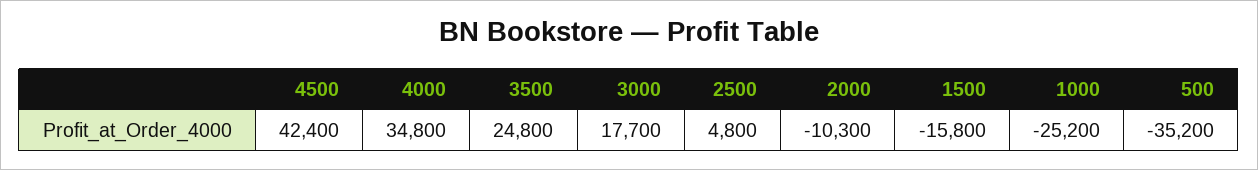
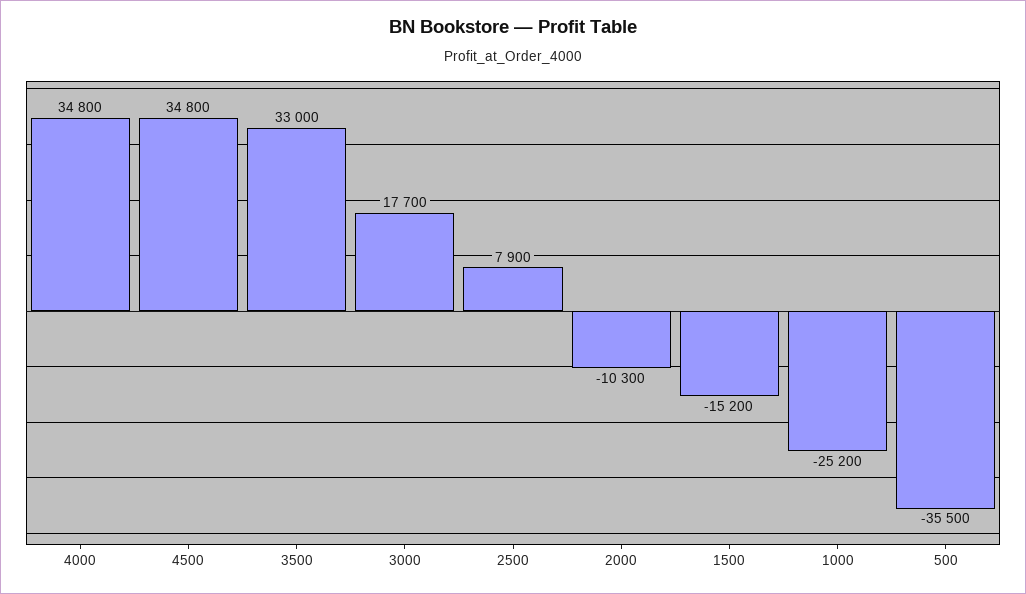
  {
-   "4500": 42400,
+   "4500": 34800,
    "4000": 34800,
-   "3500": 24800,
+   "3500": 33000,
    "3000": 17700,
-   "2500": 4800,
+   "2500": 7900,
    "2000": -10300,
-   "1500": -15800,
+   "1500": -15200,
    "1000": -25200,
-   "500": -35200
+   "500": -35500
  }

